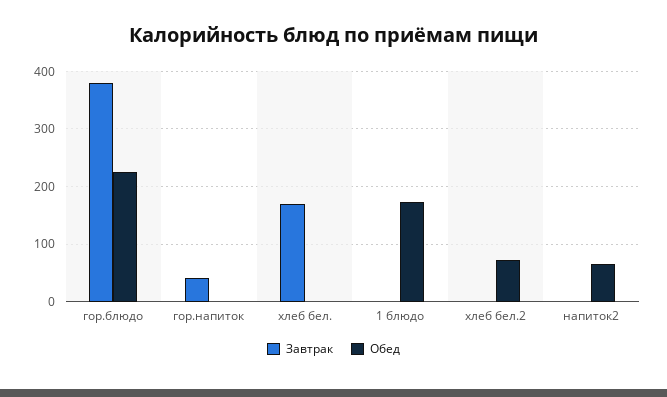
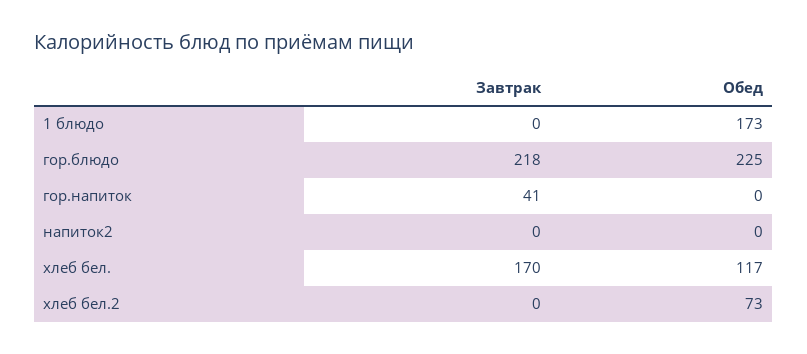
  {
    "Завтрак": {
-     "гор.блюдо": 380,
+     "гор.блюдо": 218,
      "гор.напиток": 41,
      "хлеб бел.": 170,
      "1 блюдо": 0,
      "хлеб бел.2": 0,
      "напиток2": 0
    },
    "Обед": {
      "гор.блюдо": 225,
      "гор.напиток": 0,
-     "хлеб бел.": 0,
+     "хлеб бел.": 117,
      "1 блюдо": 173,
      "хлеб бел.2": 73,
-     "напиток2": 60
+     "напиток2": 0
    }
  }

